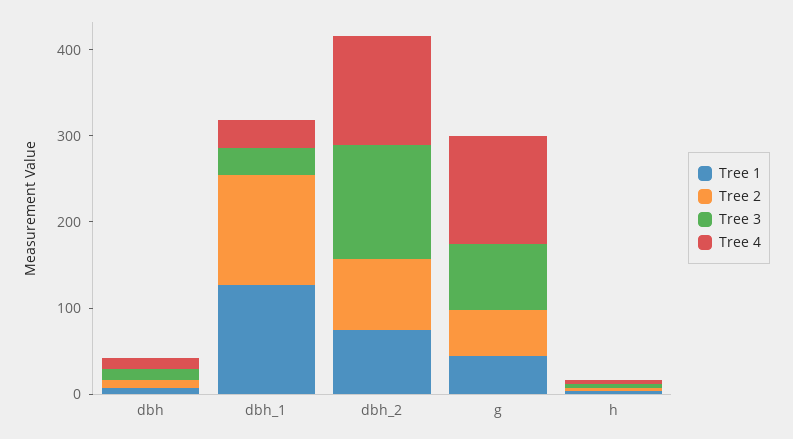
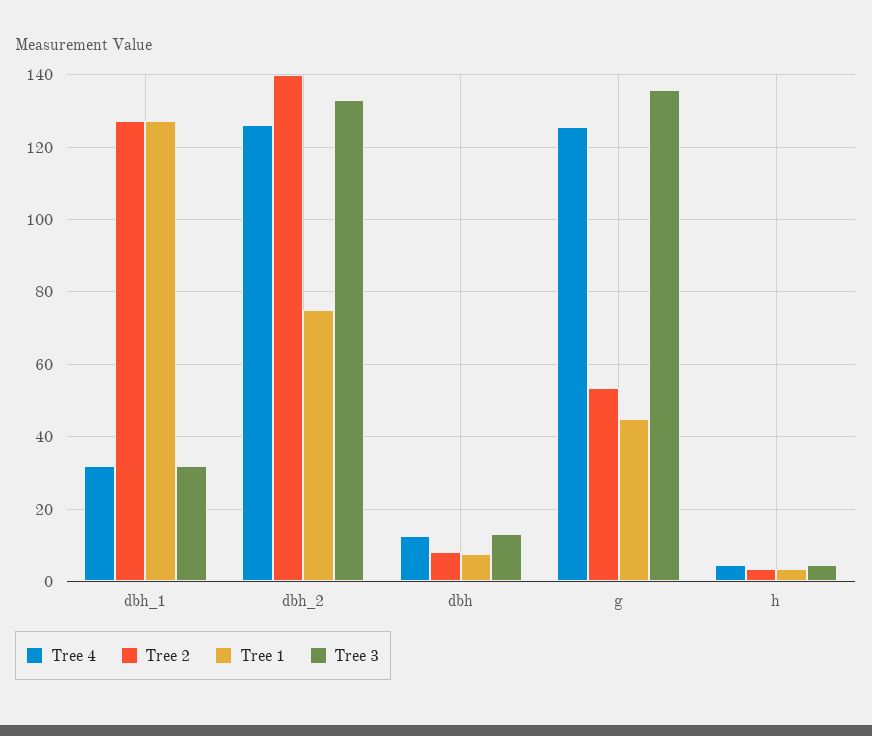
  {
    "Tree 1": {
      "dbh": 8,
      "dbh_1": 128,
      "dbh_2": 76,
      "g": 44,
      "h": 4
    },
    "Tree 2": {
      "dbh": 8,
      "dbh_1": 128,
-     "dbh_2": 80,
+     "dbh_2": 140,
      "g": 54,
      "h": 4
    },
    "Tree 3": {
      "dbh": 14,
      "dbh_1": 32,
      "dbh_2": 134,
-     "g": 80,
+     "g": 136,
      "h": 4
    },
    "Tree 4": {
      "dbh": 12,
      "dbh_1": 32,
      "dbh_2": 126,
      "g": 126,
      "h": 4
    }
  }

